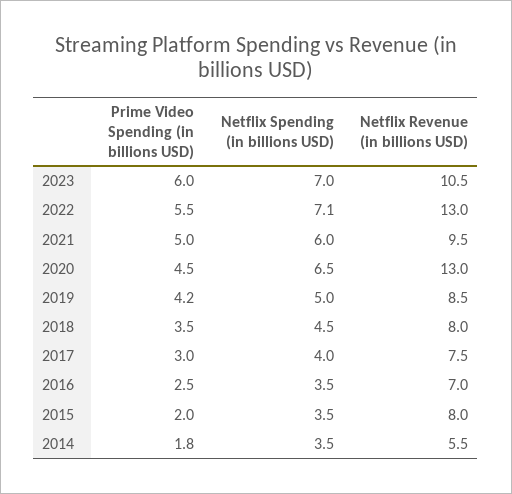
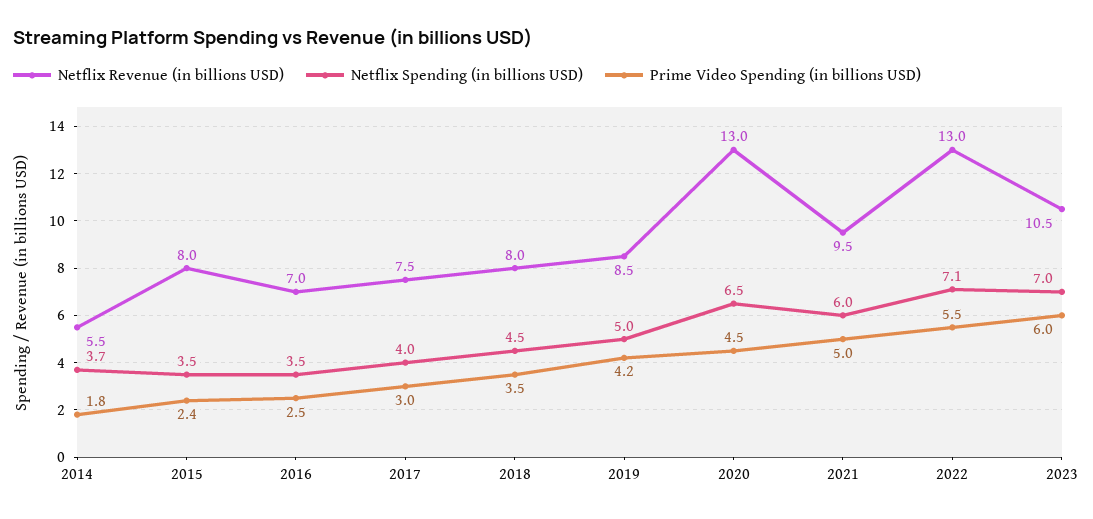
  {
    "Prime Video Spending (in billions USD)": {
      "2023": 6,
      "2022": 5.5,
      "2021": 5,
      "2020": 4.5,
      "2019": 4.2,
      "2018": 3.5,
      "2017": 3,
      "2016": 2.5,
-     "2015": 2,
+     "2015": 2.4,
      "2014": 1.8
    },
    "Netflix Spending (in billions USD)": {
      "2023": 7,
      "2022": 7.1,
      "2021": 6,
      "2020": 6.5,
      "2019": 5,
      "2018": 4.5,
      "2017": 4,
      "2016": 3.5,
      "2015": 3.5,
-     "2014": 3.5
+     "2014": 3.7
    },
    "Netflix Revenue (in billions USD)": {
      "2023": 10.5,
      "2022": 13,
      "2021": 9.5,
      "2020": 13,
      "2019": 8.5,
      "2018": 8,
      "2017": 7.5,
      "2016": 7,
      "2015": 8,
      "2014": 5.5
    }
  }

